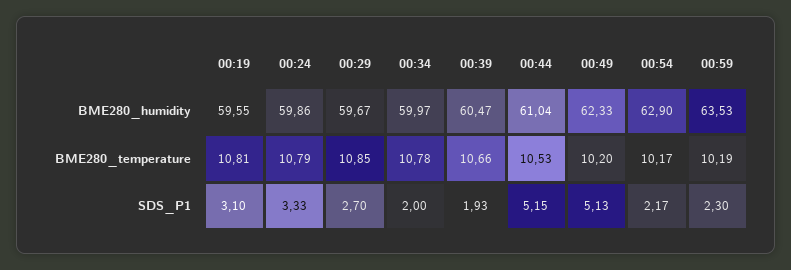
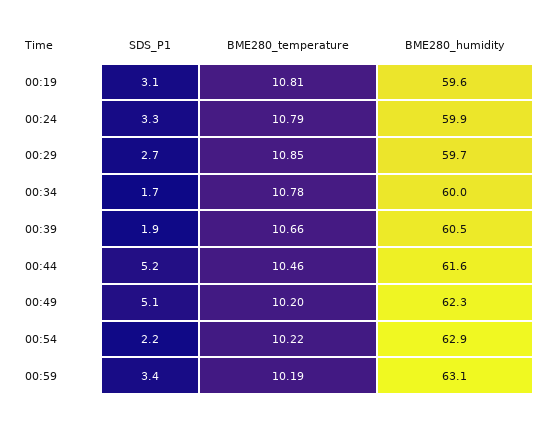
  {
    "00:19": {
      "BME280_humidity": 59.55,
      "BME280_temperature": 10.81,
      "SDS_P1": 3.1
    },
    "00:24": {
      "BME280_humidity": 59.86,
      "BME280_temperature": 10.79,
      "SDS_P1": 3.33
    },
    "00:29": {
      "BME280_humidity": 59.67,
      "BME280_temperature": 10.85,
      "SDS_P1": 2.7
    },
    "00:34": {
      "BME280_humidity": 59.97,
      "BME280_temperature": 10.78,
-     "SDS_P1": 2
+     "SDS_P1": 1.7
    },
    "00:39": {
      "BME280_humidity": 60.47,
      "BME280_temperature": 10.66,
      "SDS_P1": 1.93
    },
    "00:44": {
-     "BME280_humidity": 61.04,
+     "BME280_humidity": 61.6,
-     "BME280_temperature": 10.53,
+     "BME280_temperature": 10.46,
      "SDS_P1": 5.15
    },
    "00:49": {
      "BME280_humidity": 62.33,
      "BME280_temperature": 10.2,
      "SDS_P1": 5.13
    },
    "00:54": {
      "BME280_humidity": 62.9,
-     "BME280_temperature": 10.17,
+     "BME280_temperature": 10.22,
      "SDS_P1": 2.17
    },
    "00:59": {
-     "BME280_humidity": 63.53,
+     "BME280_humidity": 63.1,
      "BME280_temperature": 10.19,
-     "SDS_P1": 2.3
+     "SDS_P1": 3.4
    }
  }

